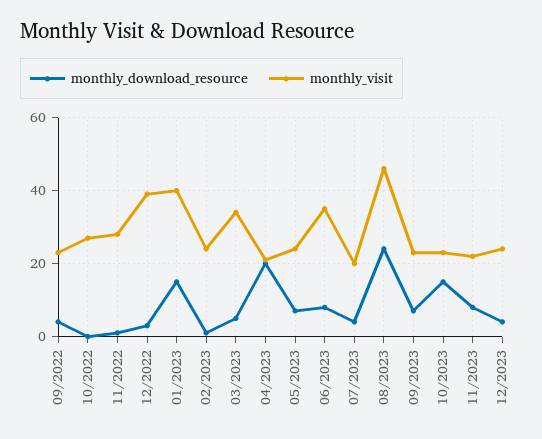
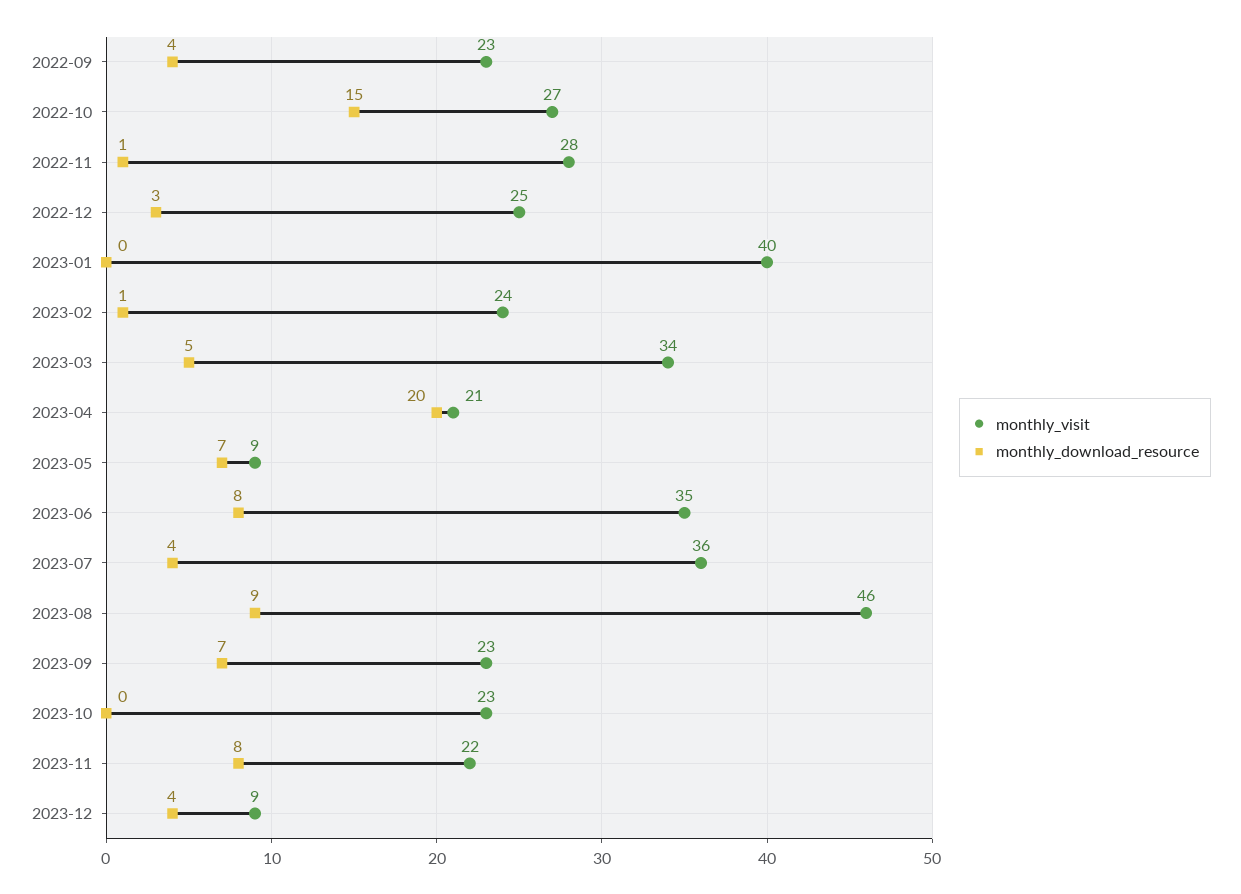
  {
    "monthly_download_resource": {
      "09/2022": 4,
-     "10/2022": 0,
+     "10/2022": 15,
      "11/2022": 1,
      "12/2022": 3,
-     "01/2023": 15,
+     "01/2023": 0,
      "02/2023": 1,
      "03/2023": 5,
      "04/2023": 20,
      "05/2023": 7,
      "06/2023": 8,
      "07/2023": 4,
-     "08/2023": 25,
+     "08/2023": 9,
      "09/2023": 7,
-     "10/2023": 15,
+     "10/2023": 0,
      "11/2023": 8,
      "12/2023": 4
    },
    "monthly_visit": {
      "09/2022": 23,
      "10/2022": 27,
      "11/2022": 28,
-     "12/2022": 40,
+     "12/2022": 25,
      "01/2023": 40,
      "02/2023": 24,
      "03/2023": 34,
      "04/2023": 21,
-     "05/2023": 25,
+     "05/2023": 9,
      "06/2023": 35,
-     "07/2023": 20,
+     "07/2023": 36,
      "08/2023": 46,
      "09/2023": 23,
      "10/2023": 23,
      "11/2023": 22,
-     "12/2023": 25
+     "12/2023": 9
    }
  }

